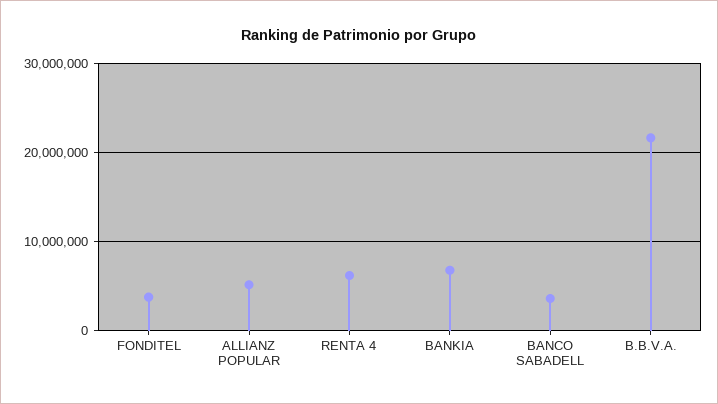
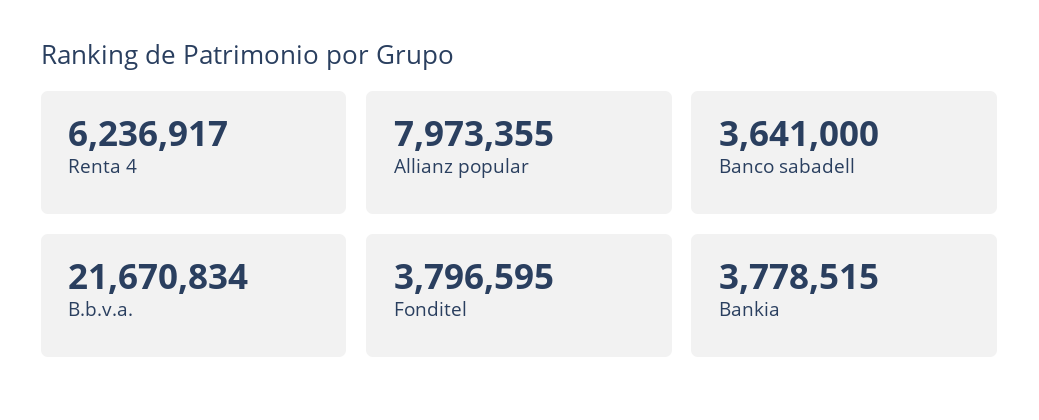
  {
    "FONDITEL": 3796595,
-   "ALLIANZ POPULAR": 5000000,
+   "ALLIANZ POPULAR": 7973355,
    "RENTA 4": 6236917,
-   "BANKIA": 7000000,
+   "BANKIA": 3778515,
    "BANCO SABADELL": 3641000,
    "B.B.V.A.": 21670834
  }

